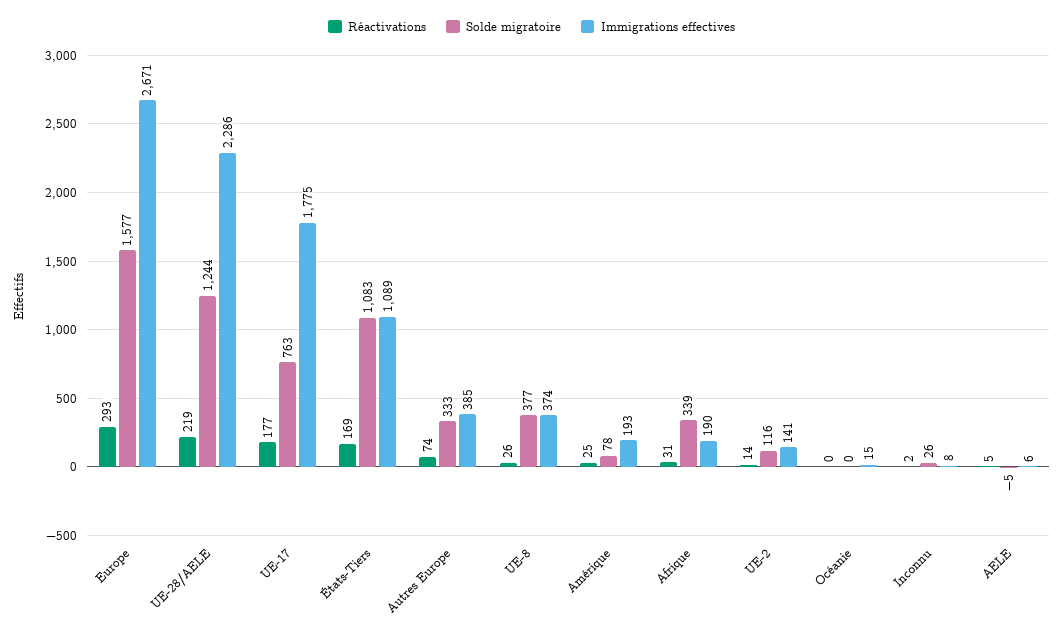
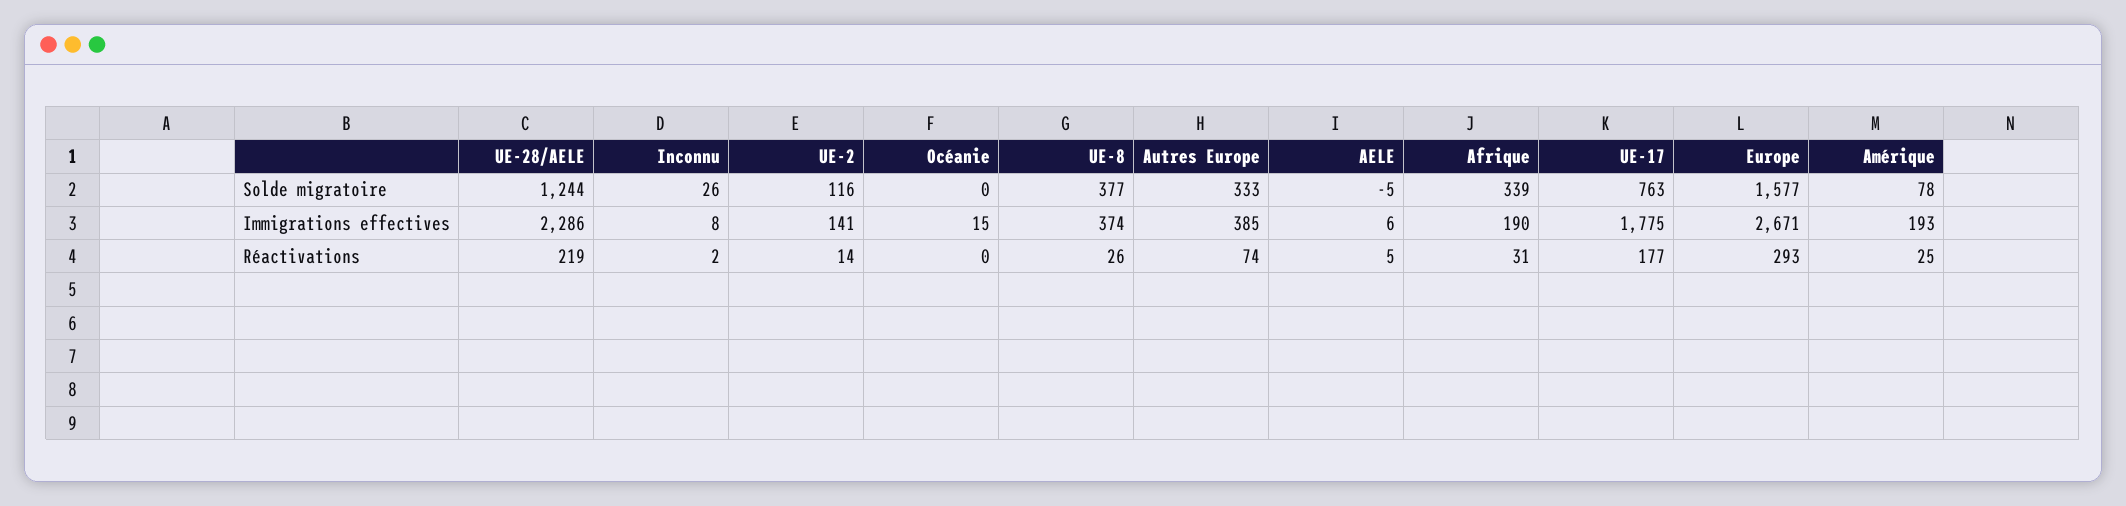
  {
    "Réactivations": {
      "Europe": 293,
      "UE-28/AELE": 219,
      "UE-17": 177,
-     "États-Tiers": 169,
      "Autres Europe": 74,
      "UE-8": 26,
      "Amérique": 25,
      "Afrique": 31,
      "UE-2": 14,
      "Océanie": 0,
      "Inconnu": 2,
      "AELE": 5
    },
    "Solde migratoire": {
      "Europe": 1577,
      "UE-28/AELE": 1244,
      "UE-17": 763,
-     "États-Tiers": 1083,
      "Autres Europe": 333,
      "UE-8": 377,
      "Amérique": 78,
      "Afrique": 339,
      "UE-2": 116,
      "Océanie": 0,
      "Inconnu": 26,
      "AELE": -5
    },
    "Immigrations effectives": {
      "Europe": 2671,
      "UE-28/AELE": 2286,
      "UE-17": 1775,
-     "États-Tiers": 1089,
      "Autres Europe": 385,
      "UE-8": 374,
      "Amérique": 193,
      "Afrique": 190,
      "UE-2": 141,
      "Océanie": 15,
      "Inconnu": 8,
      "AELE": 6
    }
  }

